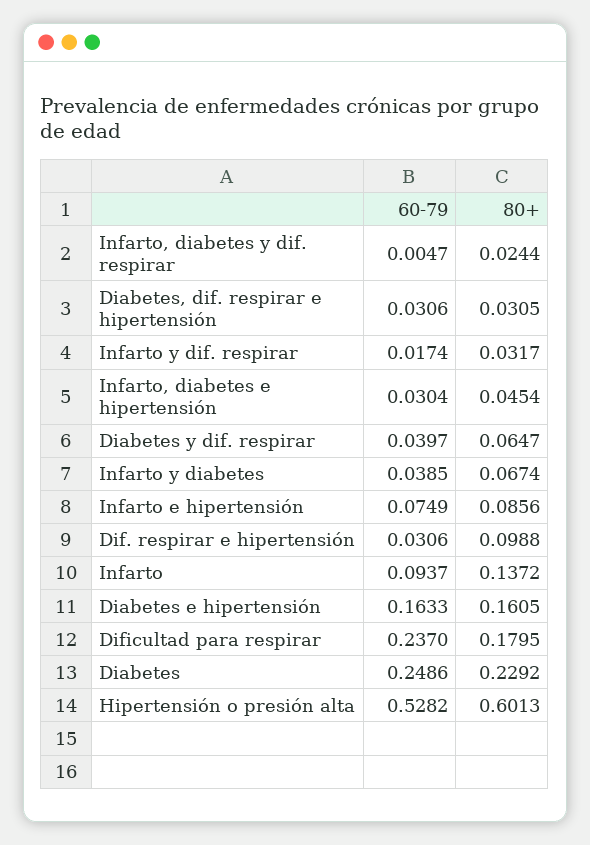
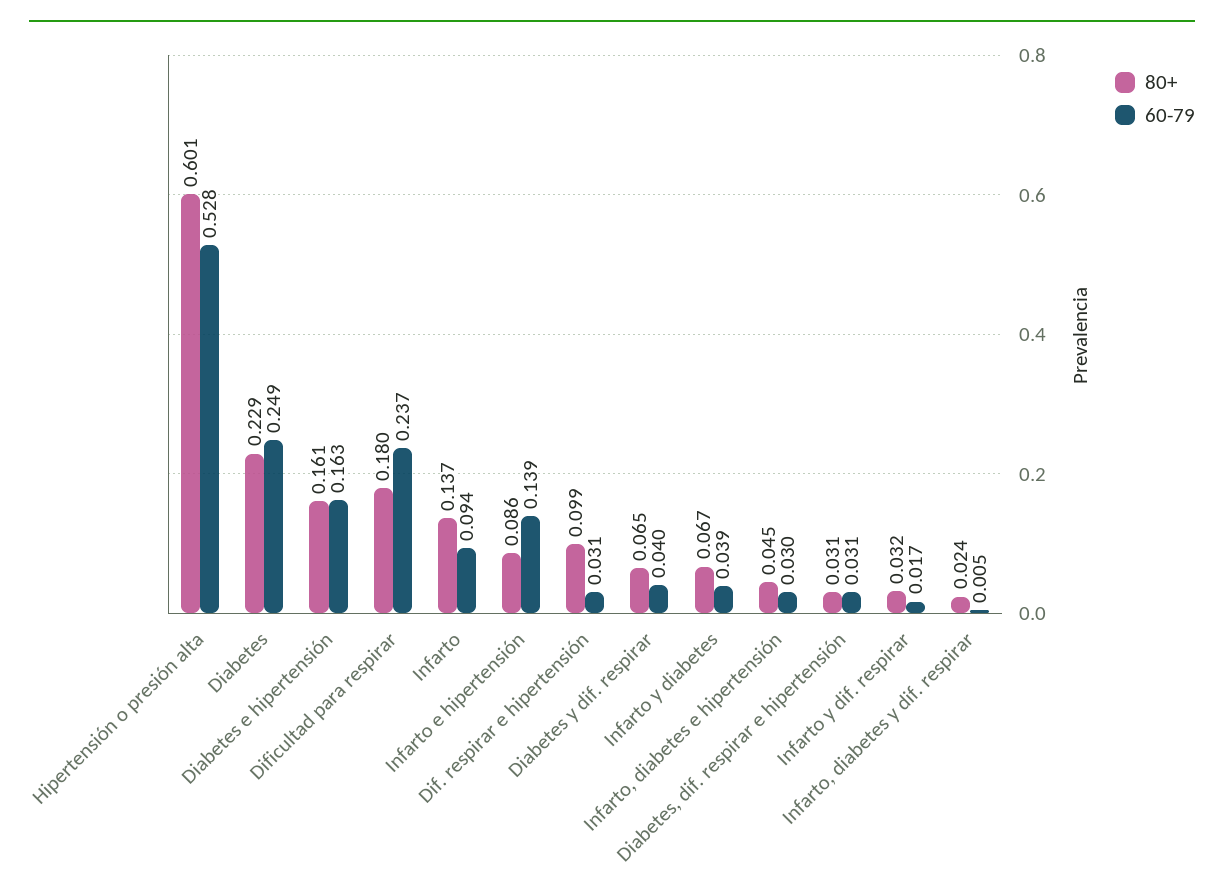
  {
    "60-79": {
      "Infarto, diabetes y dif. respirar": 0.0047,
      "Diabetes, dif. respirar e hipertensión": 0.0306,
      "Infarto y dif. respirar": 0.0174,
      "Infarto, diabetes e hipertensión": 0.0304,
      "Diabetes y dif. respirar": 0.0397,
      "Infarto y diabetes": 0.0385,
-     "Infarto e hipertensión": 0.0749,
+     "Infarto e hipertensión": 0.139,
      "Dif. respirar e hipertensión": 0.0306,
      "Infarto": 0.0937,
      "Diabetes e hipertensión": 0.1633,
      "Dificultad para respirar": 0.237,
      "Diabetes": 0.2486,
      "Hipertensión o presión alta": 0.5282
    },
    "80+": {
      "Infarto, diabetes y dif. respirar": 0.0244,
      "Diabetes, dif. respirar e hipertensión": 0.0305,
      "Infarto y dif. respirar": 0.0317,
      "Infarto, diabetes e hipertensión": 0.0454,
      "Diabetes y dif. respirar": 0.0647,
      "Infarto y diabetes": 0.0674,
      "Infarto e hipertensión": 0.0856,
      "Dif. respirar e hipertensión": 0.0988,
      "Infarto": 0.1372,
      "Diabetes e hipertensión": 0.1605,
      "Dificultad para respirar": 0.1795,
      "Diabetes": 0.2292,
      "Hipertensión o presión alta": 0.6013
    }
  }

